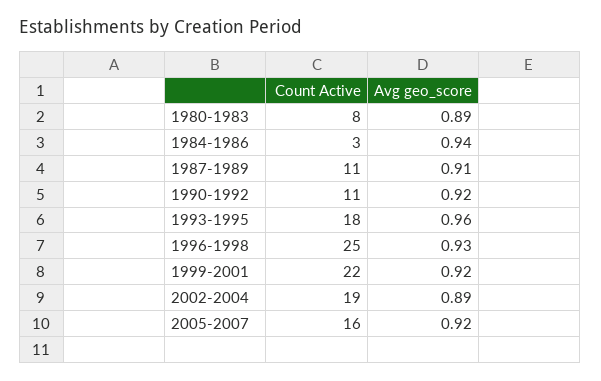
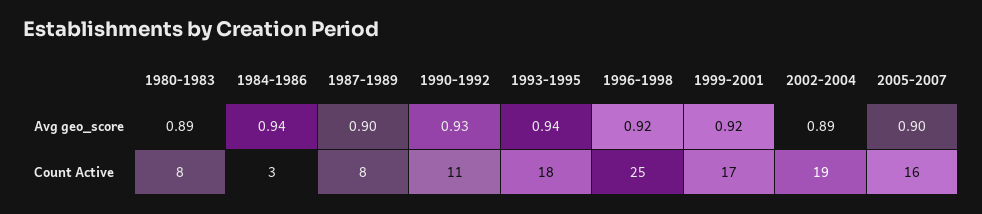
  {
    "Count Active": {
      "1980-1983": 8,
      "1984-1986": 3,
-     "1987-1989": 11,
+     "1987-1989": 8,
      "1990-1992": 11,
      "1993-1995": 18,
      "1996-1998": 25,
-     "1999-2001": 22,
+     "1999-2001": 17,
      "2002-2004": 19,
      "2005-2007": 16
    },
    "Avg geo_score": {
      "1980-1983": 0.89,
      "1984-1986": 0.94,
-     "1987-1989": 0.91,
+     "1987-1989": 0.9,
-     "1990-1992": 0.92,
+     "1990-1992": 0.93,
-     "1993-1995": 0.96,
+     "1993-1995": 0.94,
-     "1996-1998": 0.93,
+     "1996-1998": 0.92,
      "1999-2001": 0.92,
      "2002-2004": 0.89,
-     "2005-2007": 0.92
+     "2005-2007": 0.9
    }
  }

